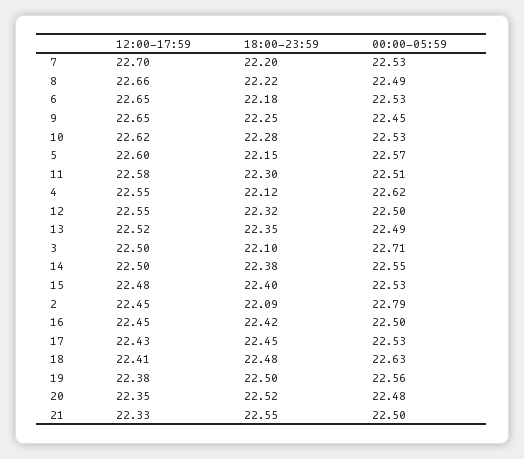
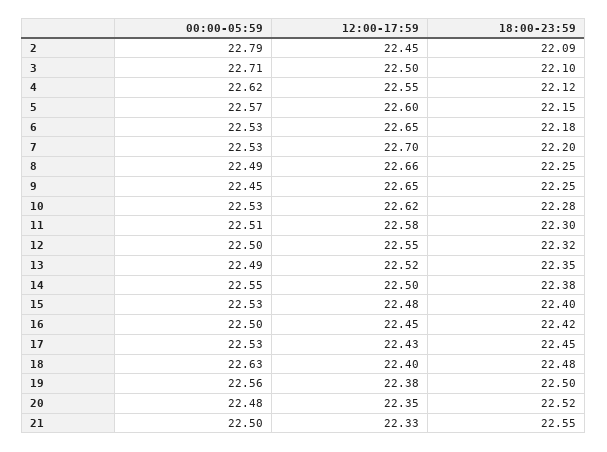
  {
    "12:00-17:59": {
      "7": 22.7,
      "8": 22.66,
      "6": 22.65,
      "9": 22.65,
      "10": 22.62,
      "5": 22.6,
      "11": 22.58,
      "4": 22.55,
      "12": 22.55,
      "13": 22.52,
      "3": 22.5,
      "14": 22.5,
      "15": 22.48,
      "2": 22.45,
      "16": 22.45,
      "17": 22.43,
-     "18": 22.41,
+     "18": 22.4,
      "19": 22.38,
      "20": 22.35,
      "21": 22.33
    },
    "18:00-23:59": {
      "7": 22.2,
-     "8": 22.22,
+     "8": 22.25,
      "6": 22.18,
      "9": 22.25,
      "10": 22.28,
      "5": 22.15,
      "11": 22.3,
      "4": 22.12,
      "12": 22.32,
      "13": 22.35,
      "3": 22.1,
      "14": 22.38,
      "15": 22.4,
      "2": 22.09,
      "16": 22.42,
      "17": 22.45,
      "18": 22.48,
      "19": 22.5,
      "20": 22.52,
      "21": 22.55
    },
    "00:00-05:59": {
      "7": 22.53,
      "8": 22.49,
      "6": 22.53,
      "9": 22.45,
      "10": 22.53,
      "5": 22.57,
      "11": 22.51,
      "4": 22.62,
      "12": 22.5,
      "13": 22.49,
      "3": 22.71,
      "14": 22.55,
      "15": 22.53,
      "2": 22.79,
      "16": 22.5,
      "17": 22.53,
      "18": 22.63,
      "19": 22.56,
      "20": 22.48,
      "21": 22.5
    }
  }

